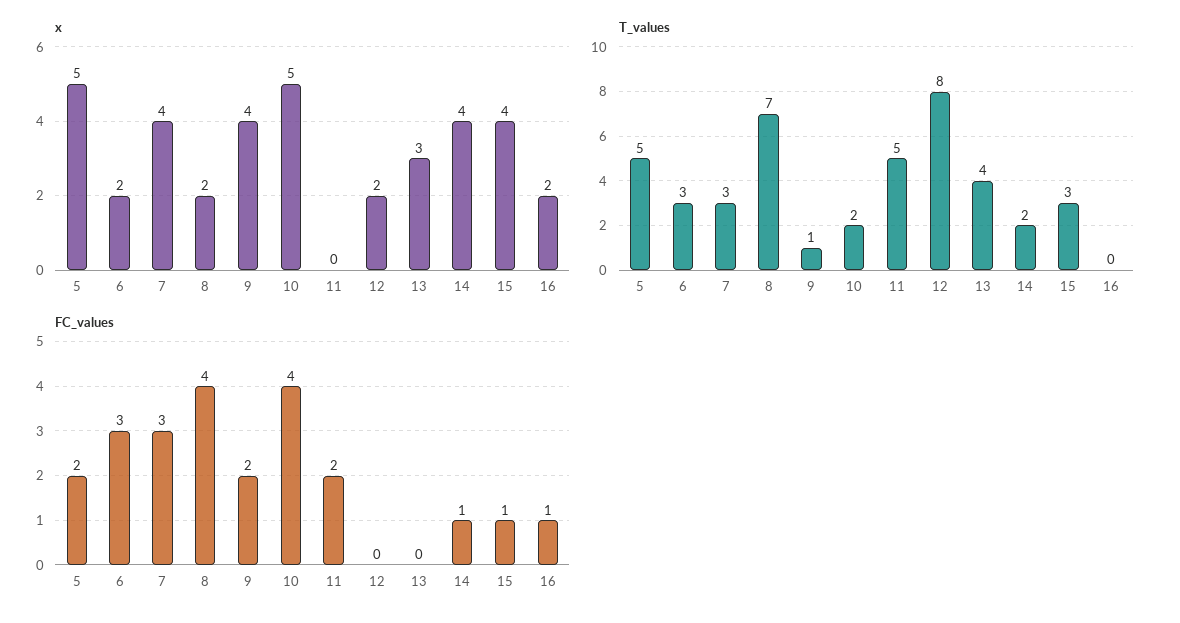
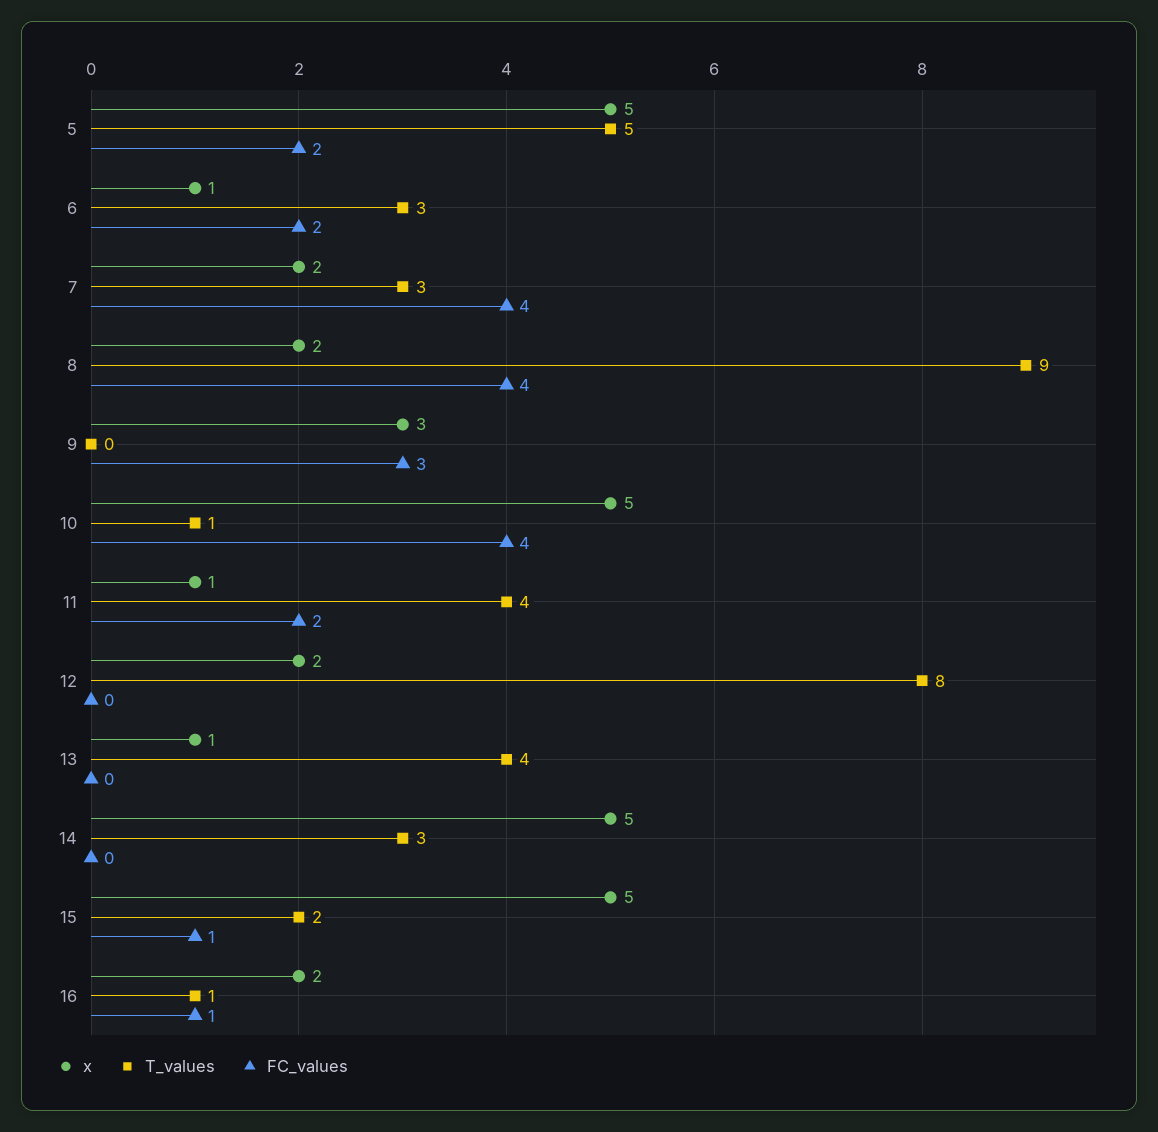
  {
    "x": {
      "5": 5,
-     "6": 2,
+     "6": 1,
-     "7": 4,
+     "7": 2,
      "8": 2,
-     "9": 4,
+     "9": 3,
      "10": 5,
-     "11": 0,
+     "11": 1,
      "12": 2,
-     "13": 3,
+     "13": 1,
-     "14": 4,
+     "14": 5,
-     "15": 4,
+     "15": 5,
      "16": 2
    },
    "T_values": {
      "5": 5,
      "6": 3,
      "7": 3,
-     "8": 7,
+     "8": 9,
-     "9": 1,
+     "9": 0,
-     "10": 2,
+     "10": 1,
-     "11": 5,
+     "11": 4,
      "12": 8,
      "13": 4,
-     "14": 2,
+     "14": 3,
-     "15": 3,
+     "15": 2,
-     "16": 0
+     "16": 1
    },
    "FC_values": {
      "5": 2,
-     "6": 3,
+     "6": 2,
-     "7": 3,
+     "7": 4,
      "8": 4,
-     "9": 2,
+     "9": 3,
      "10": 4,
      "11": 2,
      "12": 0,
      "13": 0,
-     "14": 1,
+     "14": 0,
      "15": 1,
      "16": 1
    }
  }

